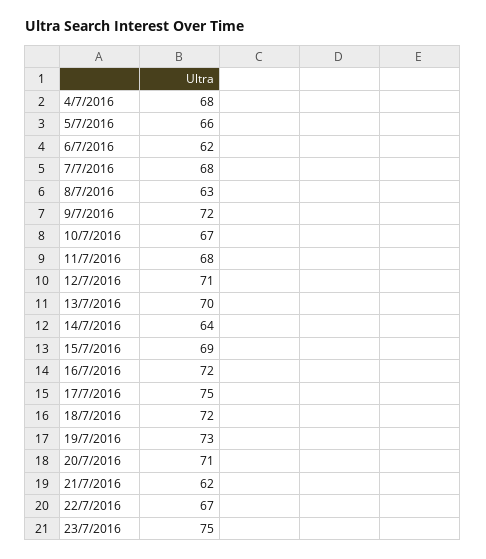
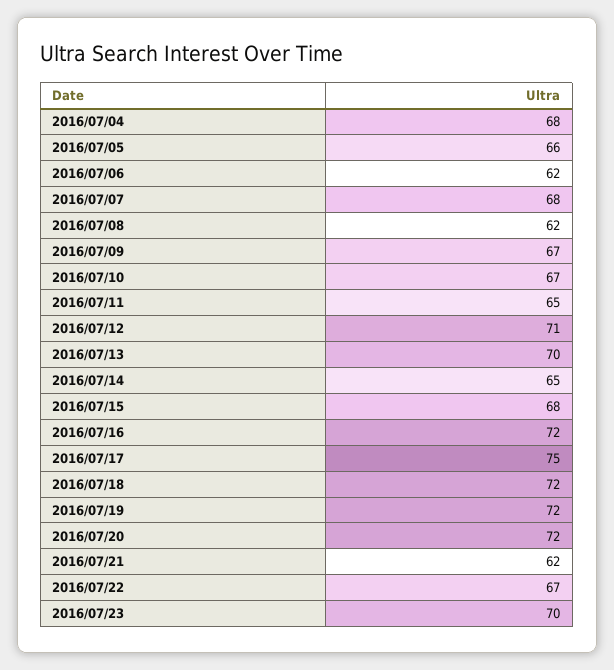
  {
    "4/7/2016": 68,
    "5/7/2016": 66,
    "6/7/2016": 62,
    "7/7/2016": 68,
-   "8/7/2016": 63,
+   "8/7/2016": 62,
-   "9/7/2016": 72,
+   "9/7/2016": 67,
    "10/7/2016": 67,
-   "11/7/2016": 68,
+   "11/7/2016": 65,
    "12/7/2016": 71,
    "13/7/2016": 70,
-   "14/7/2016": 64,
+   "14/7/2016": 65,
-   "15/7/2016": 69,
+   "15/7/2016": 68,
    "16/7/2016": 72,
    "17/7/2016": 75,
    "18/7/2016": 72,
-   "19/7/2016": 73,
+   "19/7/2016": 72,
-   "20/7/2016": 71,
+   "20/7/2016": 72,
    "21/7/2016": 62,
    "22/7/2016": 67,
-   "23/7/2016": 75
+   "23/7/2016": 70
  }

